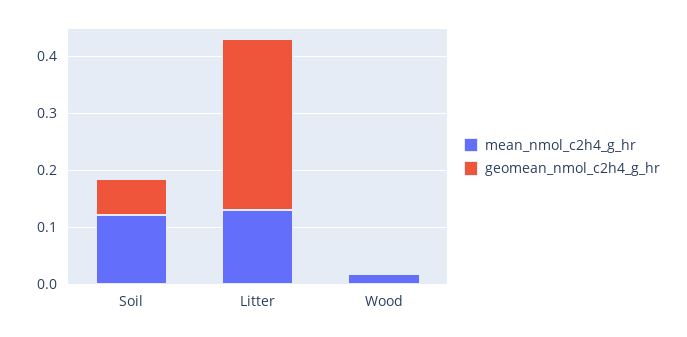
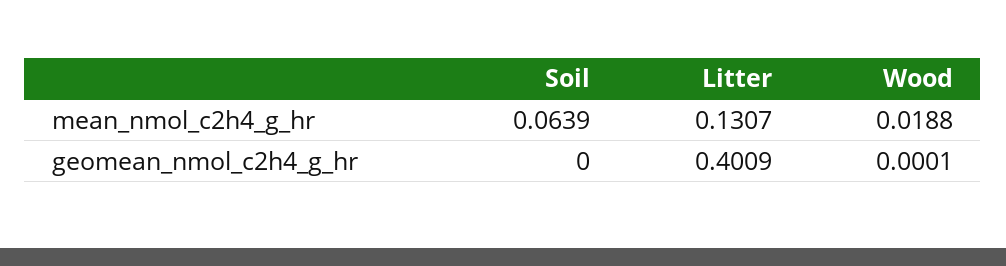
  {
    "mean_nmol_c2h4_g_hr": {
-     "Soil": 0.12,
+     "Soil": 0.0639,
      "Litter": 0.1307,
      "Wood": 0.0188
    },
    "geomean_nmol_c2h4_g_hr": {
-     "Soil": 0.06,
+     "Soil": 0,
-     "Litter": 0.3,
+     "Litter": 0.4009,
      "Wood": 0.0001
    }
  }

